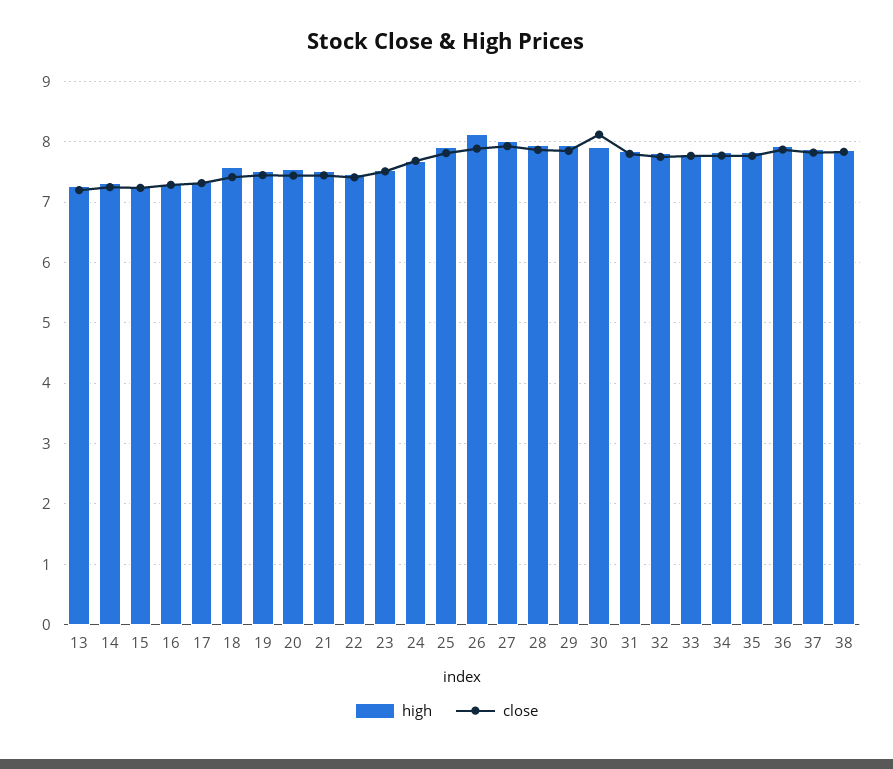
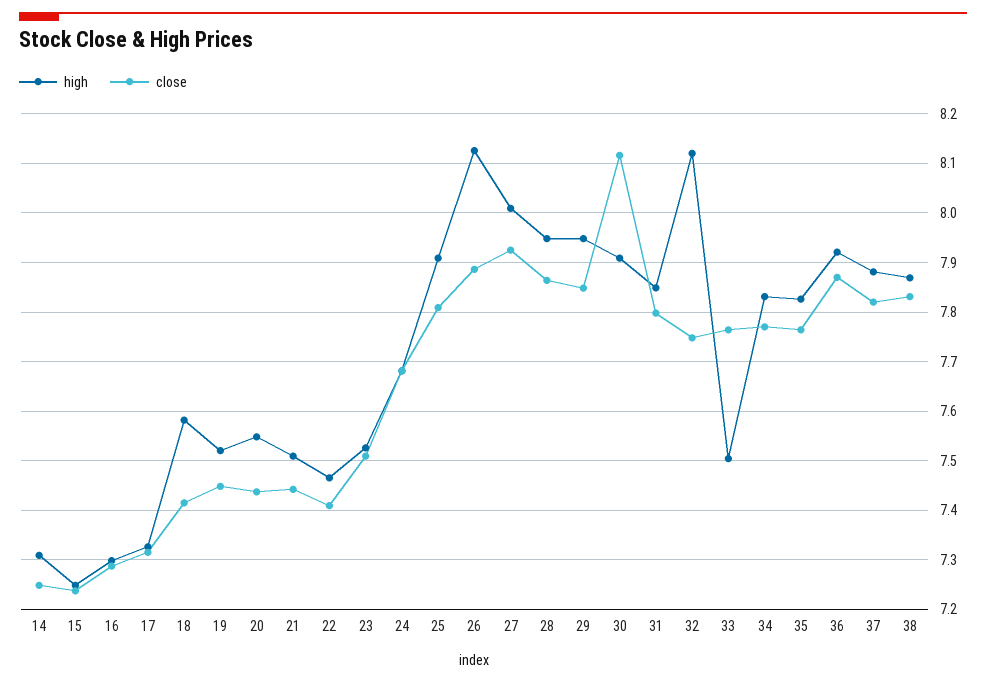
  {
    "high": {
-     "13": 7.3,
      "14": 7.3,
      "15": 7.24,
      "16": 7.3,
      "17": 7.32,
      "18": 7.58,
      "19": 7.52,
      "20": 7.54,
      "21": 7.5,
      "22": 7.46,
      "23": 7.52,
      "24": 7.68,
      "25": 7.9,
      "26": 8.12,
      "27": 8,
      "28": 7.94,
      "29": 7.94,
      "30": 7.9,
      "31": 7.84,
-     "32": 7.8,
+     "32": 8.12,
-     "33": 7.8,
+     "33": 7.5,
      "34": 7.84,
      "35": 7.82,
      "36": 7.92,
      "37": 7.88,
      "38": 7.86
    },
    "close": {
-     "13": 7.2,
      "14": 7.24,
      "15": 7.24,
      "16": 7.28,
      "17": 7.32,
      "18": 7.42,
      "19": 7.44,
      "20": 7.44,
      "21": 7.44,
      "22": 7.4,
      "23": 7.5,
      "24": 7.68,
      "25": 7.8,
      "26": 7.88,
      "27": 7.92,
      "28": 7.86,
      "29": 7.84,
      "30": 8.12,
      "31": 7.8,
      "32": 7.74,
      "33": 7.76,
      "34": 7.78,
      "35": 7.76,
      "36": 7.88,
      "37": 7.82,
      "38": 7.84
    }
  }

